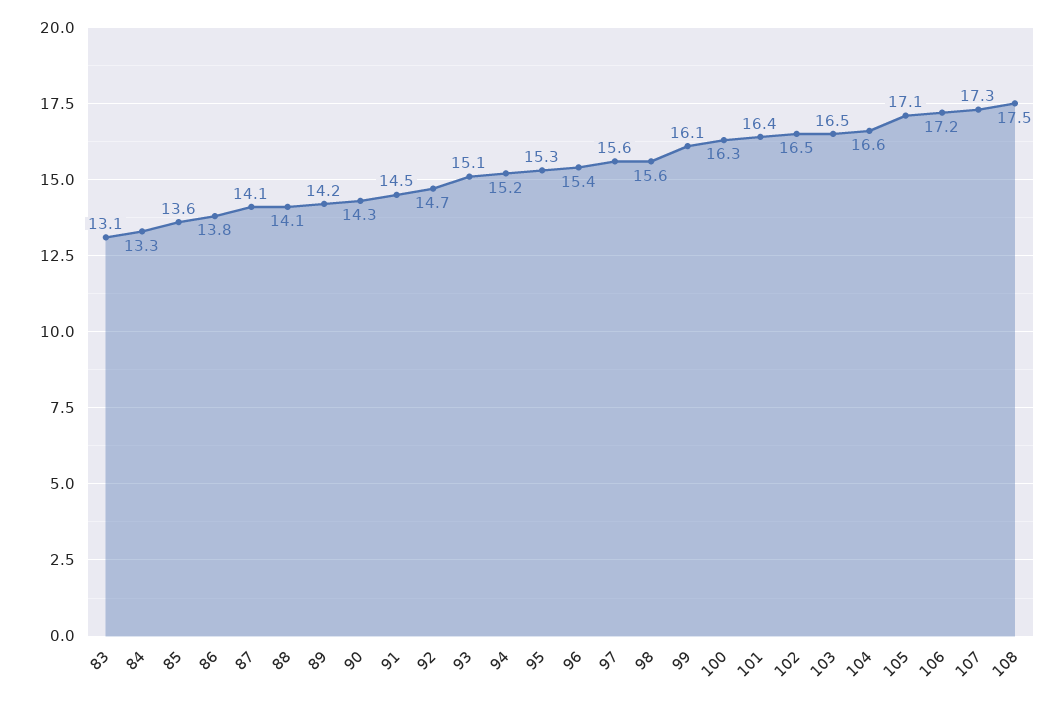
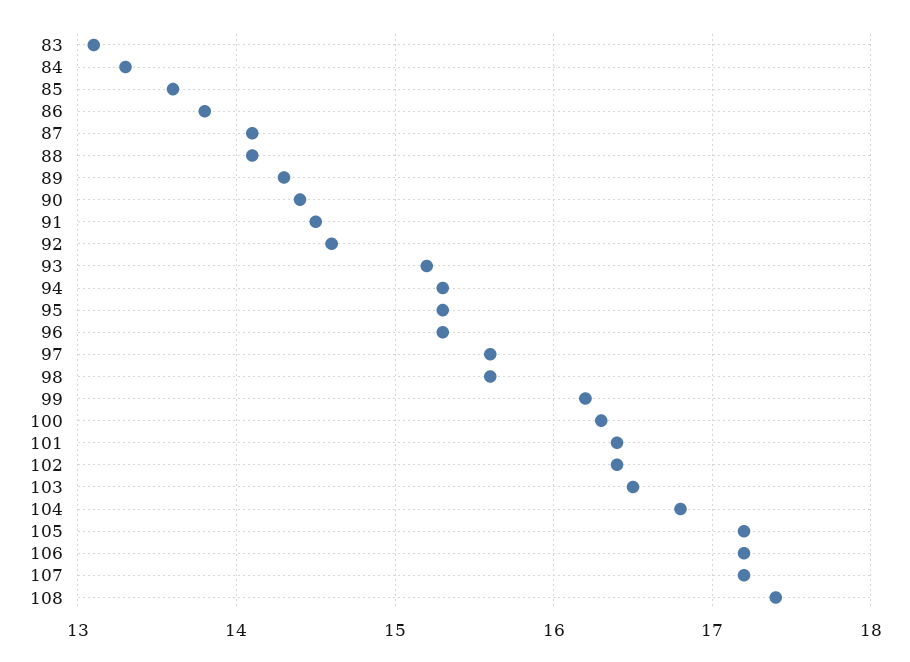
  {
    "83": 13.1,
    "84": 13.3,
    "85": 13.6,
    "86": 13.8,
    "87": 14.1,
    "88": 14.1,
-   "89": 14.2,
+   "89": 14.3,
-   "90": 14.3,
+   "90": 14.4,
    "91": 14.5,
-   "92": 14.7,
+   "92": 14.6,
-   "93": 15.1,
+   "93": 15.2,
-   "94": 15.2,
+   "94": 15.3,
    "95": 15.3,
-   "96": 15.4,
+   "96": 15.3,
    "97": 15.6,
    "98": 15.6,
-   "99": 16.1,
+   "99": 16.2,
    "100": 16.3,
    "101": 16.4,
-   "102": 16.5,
+   "102": 16.4,
    "103": 16.5,
-   "104": 16.6,
+   "104": 16.8,
-   "105": 17.1,
+   "105": 17.2,
    "106": 17.2,
-   "107": 17.3,
+   "107": 17.2,
-   "108": 17.5
+   "108": 17.4
  }

